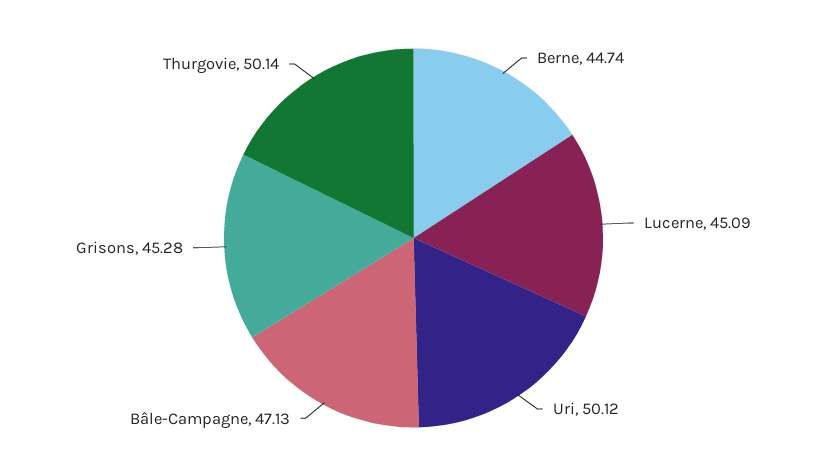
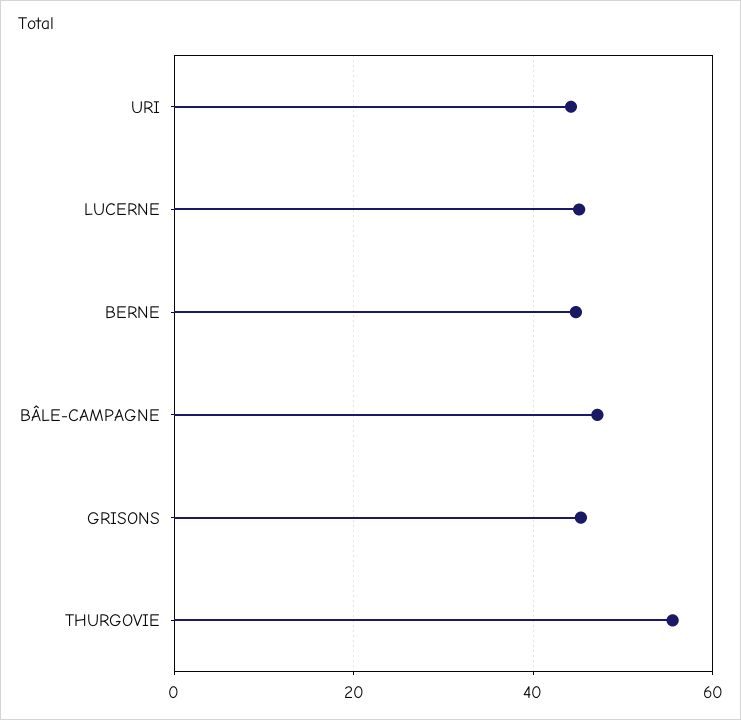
  {
    "Berne": 44.74,
    "Lucerne": 45.09,
-   "Uri": 50.12,
+   "Uri": 44,
    "Bâle-Campagne": 47.13,
    "Grisons": 45.28,
-   "Thurgovie": 50.14
+   "Thurgovie": 56
  }

